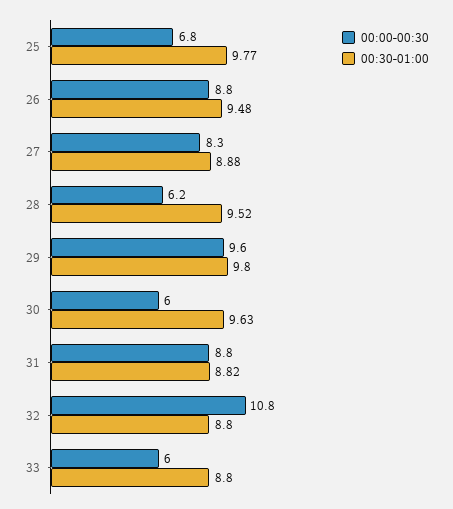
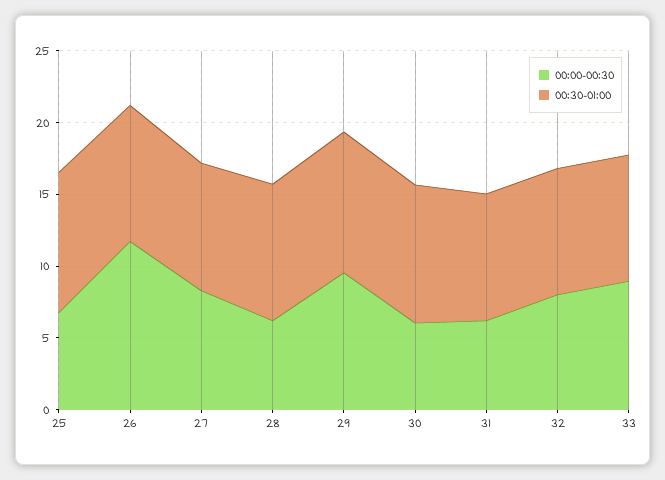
  {
    "00:00-00:30": {
      "25": 6.8,
-     "26": 8.8,
+     "26": 12,
      "27": 8.3,
      "28": 6.2,
      "29": 9.6,
      "30": 6,
-     "31": 8.8,
+     "31": 6,
-     "32": 10.8,
+     "32": 8,
-     "33": 6
+     "33": 9
    },
    "00:30-01:00": {
      "25": 9.77,
      "26": 9.48,
      "27": 8.88,
      "28": 9.52,
      "29": 9.8,
      "30": 9.63,
      "31": 8.82,
      "32": 8.8,
      "33": 8.8
    }
  }

